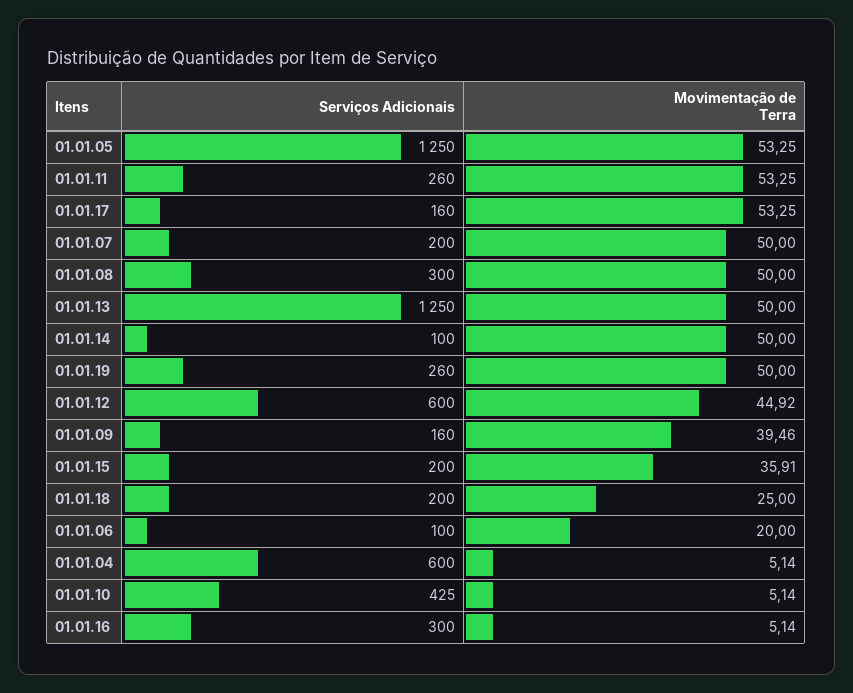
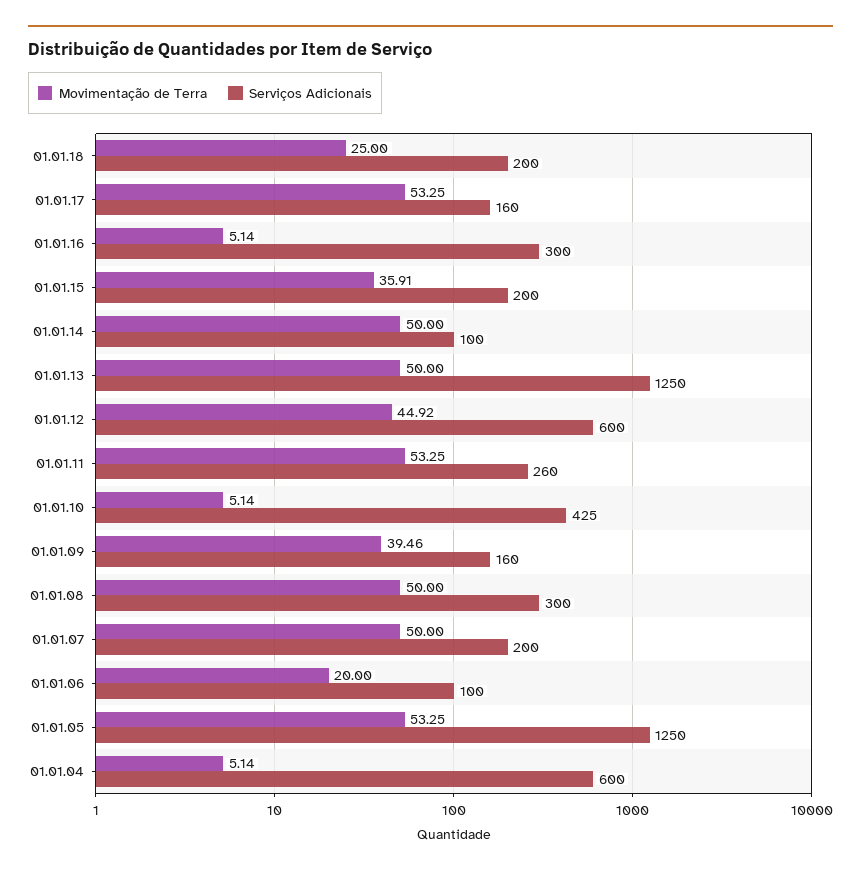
  {
    "Serviços Adicionais": {
      "01.01.05": 1250,
      "01.01.11": 260,
      "01.01.17": 160,
      "01.01.07": 200,
      "01.01.08": 300,
      "01.01.13": 1250,
      "01.01.14": 100,
-     "01.01.19": 260,
      "01.01.12": 600,
      "01.01.09": 160,
      "01.01.15": 200,
      "01.01.18": 200,
      "01.01.06": 100,
      "01.01.04": 600,
      "01.01.10": 425,
      "01.01.16": 300
    },
    "Movimentação de Terra": {
      "01.01.05": 53.25,
      "01.01.11": 53.25,
      "01.01.17": 53.25,
      "01.01.07": 50,
      "01.01.08": 50,
      "01.01.13": 50,
      "01.01.14": 50,
-     "01.01.19": 50,
      "01.01.12": 44.92,
      "01.01.09": 39.46,
      "01.01.15": 35.91,
      "01.01.18": 25,
      "01.01.06": 20,
      "01.01.04": 5.14,
      "01.01.10": 5.14,
      "01.01.16": 5.14
    }
  }

